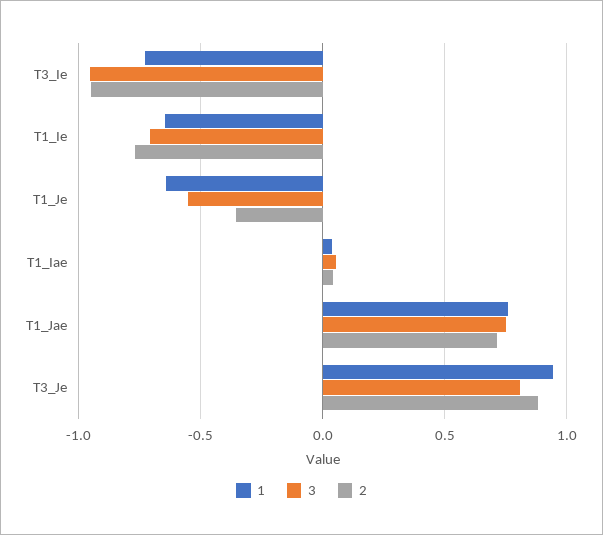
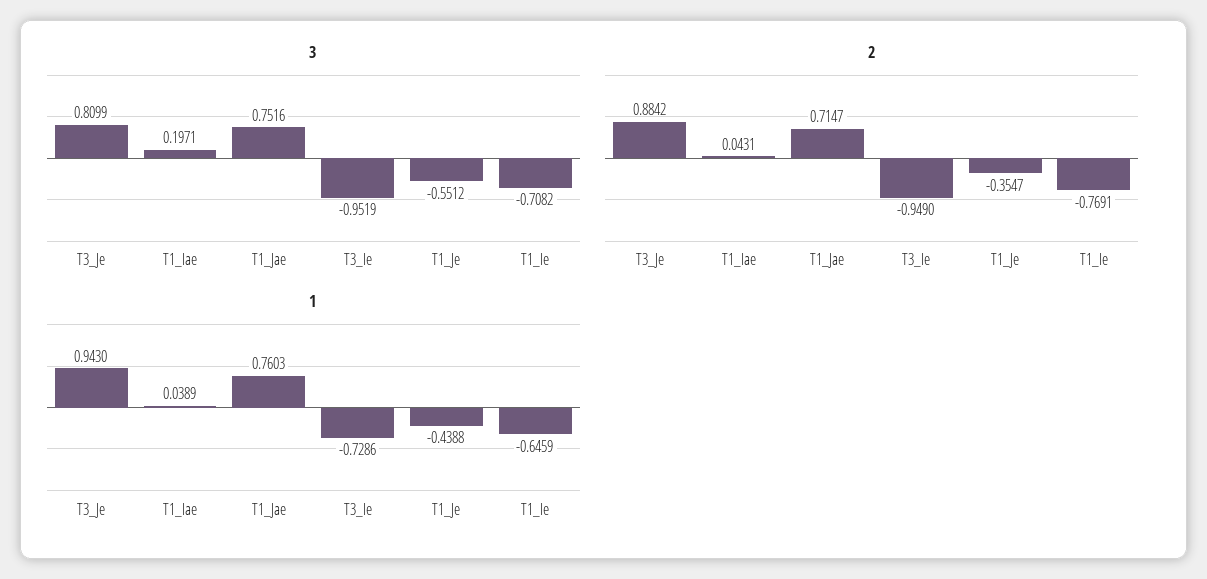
  {
    "1": {
      "T3_Ie": -0.7286,
      "T1_Ie": -0.6459,
-     "T1_Je": -0.65,
+     "T1_Je": -0.4388,
      "T1_Iae": 0.0389,
      "T1_Jae": 0.7603,
      "T3_Je": 0.943
    },
    "3": {
      "T3_Ie": -0.9519,
      "T1_Ie": -0.7082,
      "T1_Je": -0.5512,
-     "T1_Iae": 0.05,
+     "T1_Iae": 0.1971,
      "T1_Jae": 0.7516,
      "T3_Je": 0.8099
    },
    "2": {
      "T3_Ie": -0.949,
      "T1_Ie": -0.7691,
      "T1_Je": -0.3547,
      "T1_Iae": 0.0431,
      "T1_Jae": 0.7147,
      "T3_Je": 0.8842
    }
  }

